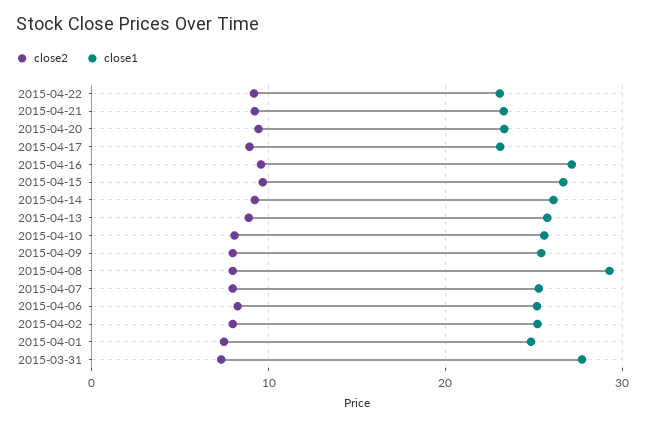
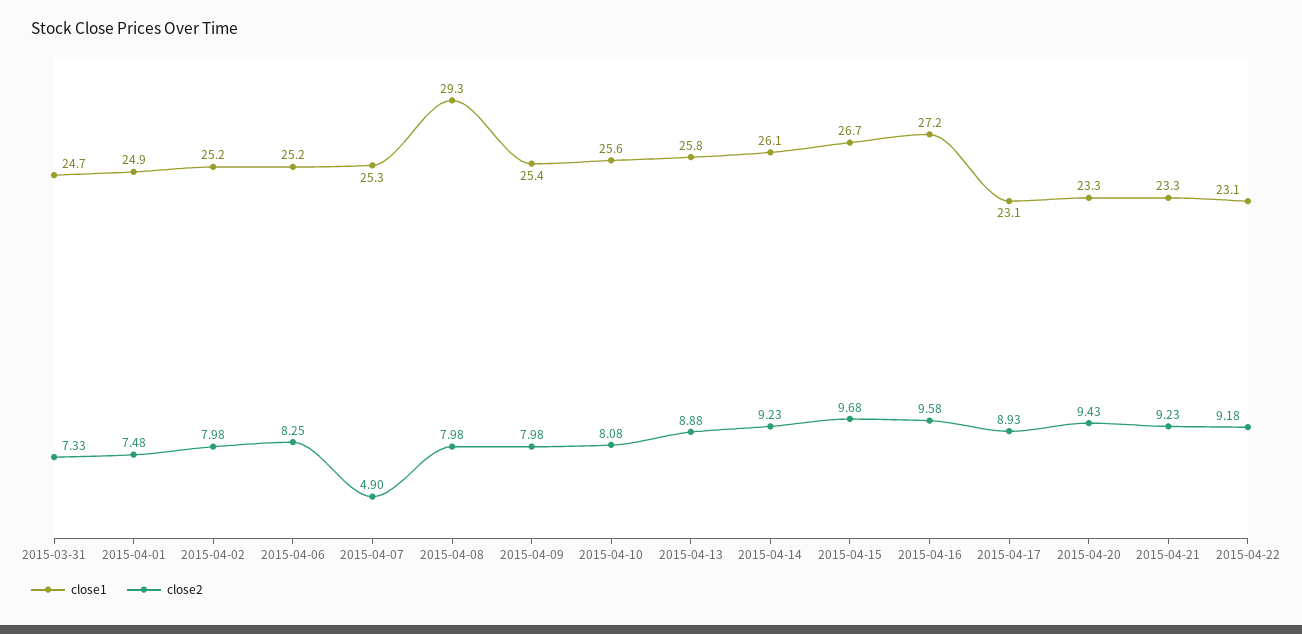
  {
    "close2": {
      "2015-04-22": 9.18,
      "2015-04-21": 9.23,
      "2015-04-20": 9.43,
      "2015-04-17": 8.93,
      "2015-04-16": 9.58,
      "2015-04-15": 9.68,
      "2015-04-14": 9.23,
      "2015-04-13": 8.88,
      "2015-04-10": 8.08,
      "2015-04-09": 7.98,
      "2015-04-08": 7.98,
-     "2015-04-07": 8,
+     "2015-04-07": 4.9,
      "2015-04-06": 8.25,
      "2015-04-02": 7.98,
      "2015-04-01": 7.48,
      "2015-03-31": 7.33
    },
    "close1": {
      "2015-04-22": 23.1,
      "2015-04-21": 23.3,
      "2015-04-20": 23.3,
      "2015-04-17": 23.1,
      "2015-04-16": 27.2,
      "2015-04-15": 26.7,
      "2015-04-14": 26.1,
      "2015-04-13": 25.8,
      "2015-04-10": 25.6,
      "2015-04-09": 25.4,
      "2015-04-08": 29.3,
      "2015-04-07": 25.3,
      "2015-04-06": 25.2,
      "2015-04-02": 25.2,
      "2015-04-01": 24.9,
-     "2015-03-31": 28
+     "2015-03-31": 24.7
    }
  }

